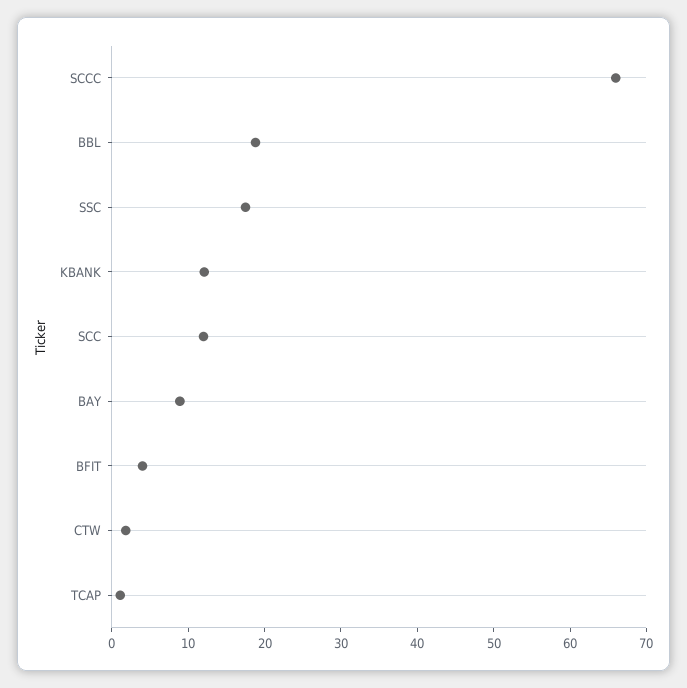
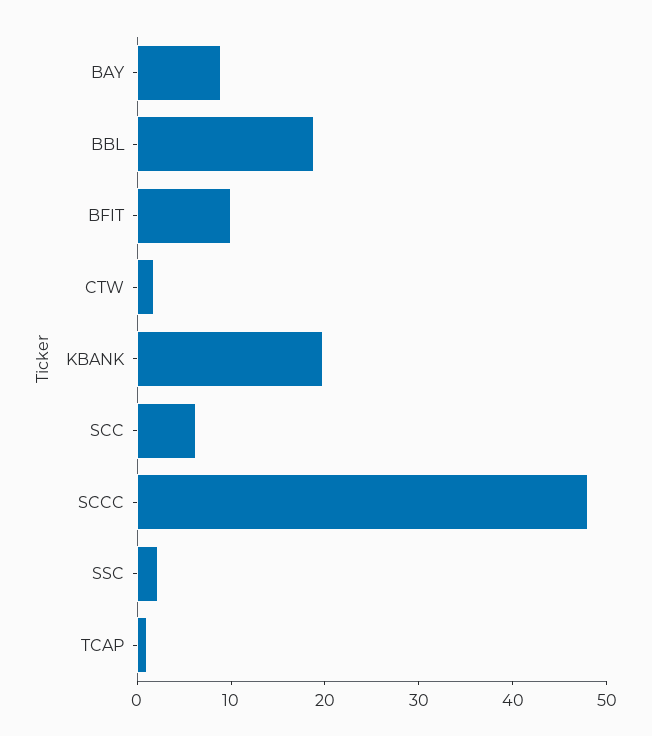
  {
-   "SCCC": 66,
+   "SCCC": 48,
    "BBL": 18,
-   "SSC": 18,
+   "SSC": 2,
-   "KBANK": 12,
+   "KBANK": 20,
-   "SCC": 12,
+   "SCC": 6,
    "BAY": 8,
-   "BFIT": 4,
+   "BFIT": 10,
    "CTW": 2,
    "TCAP": 2
  }

